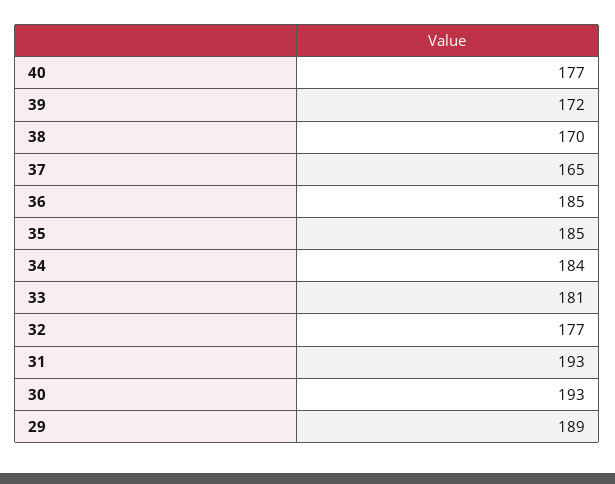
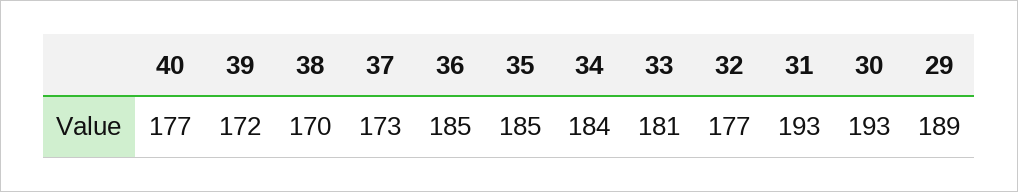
  {
    "40": 177,
    "39": 172,
    "38": 170,
-   "37": 165,
+   "37": 173,
    "36": 185,
    "35": 185,
    "34": 184,
    "33": 181,
    "32": 177,
    "31": 193,
    "30": 193,
    "29": 189
  }

